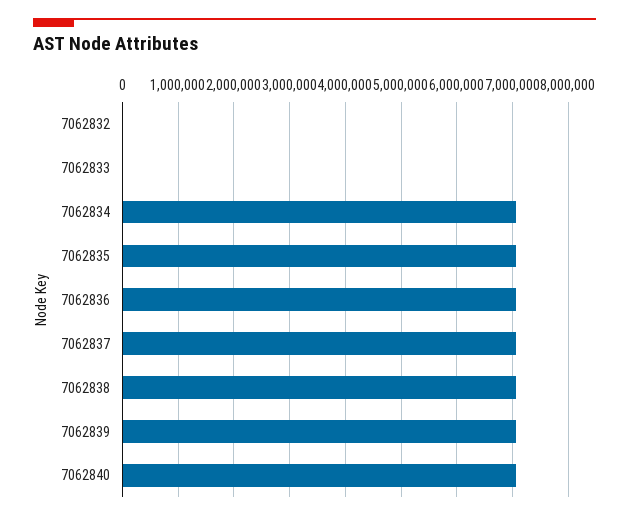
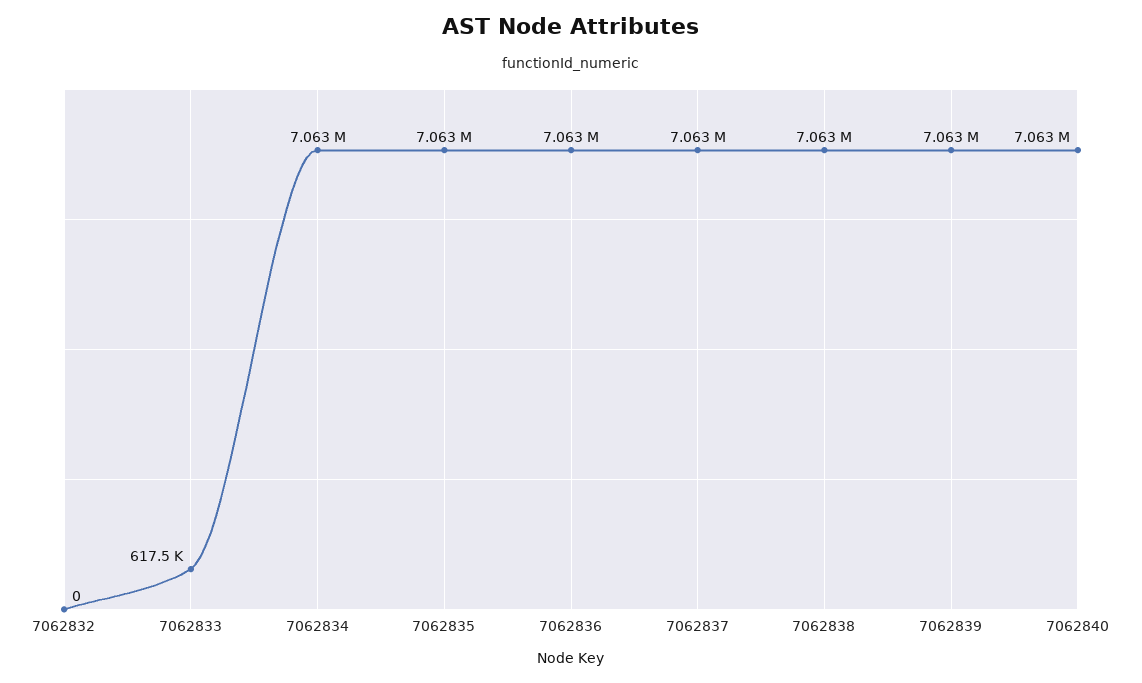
  {
    "7062832": 0,
-   "7062833": 0,
+   "7062833": 617500,
    "7062834": 7063000,
    "7062835": 7063000,
    "7062836": 7063000,
    "7062837": 7063000,
    "7062838": 7063000,
    "7062839": 7063000,
    "7062840": 7063000
  }

